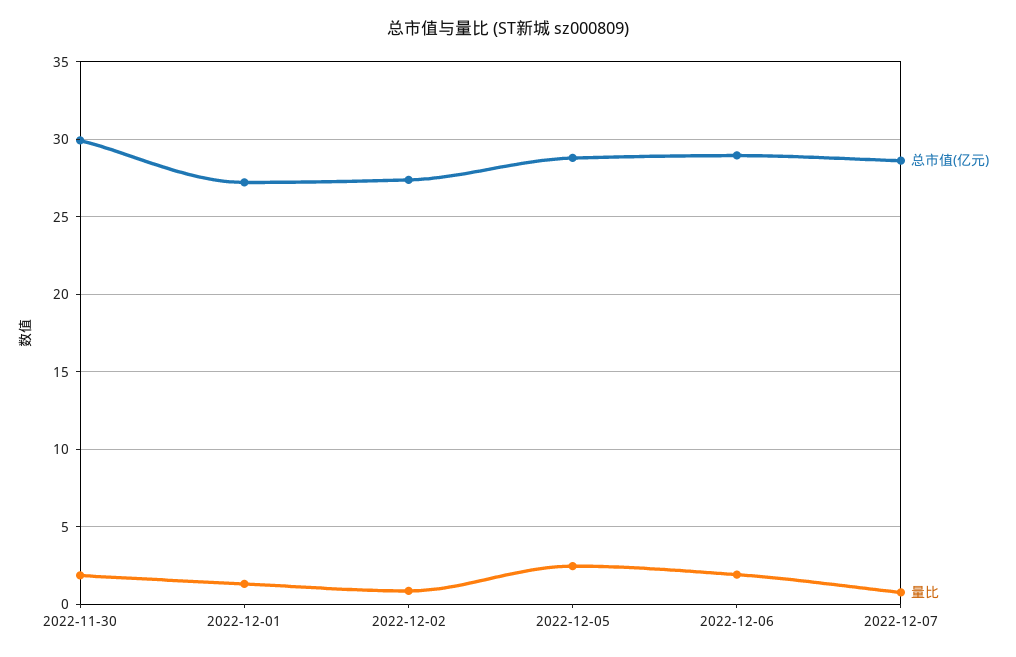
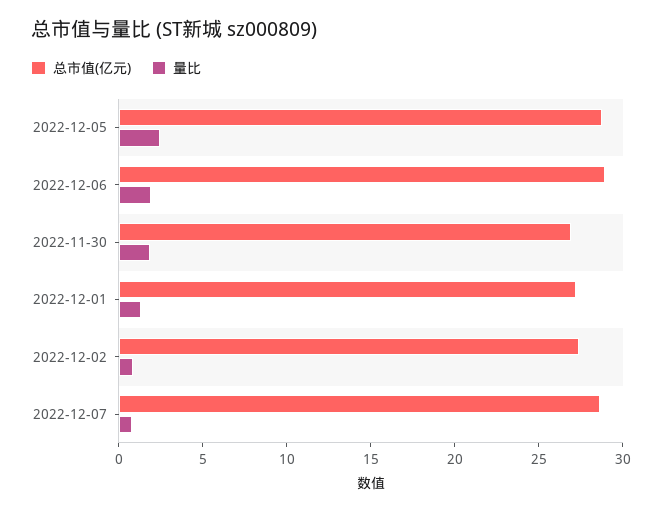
  {
    "总市值(亿元)": {
-     "2022-11-30": 30,
+     "2022-11-30": 27,
      "2022-12-01": 27,
      "2022-12-02": 27.5,
      "2022-12-05": 29,
      "2022-12-06": 29,
      "2022-12-07": 28.5
    },
    "量比": {
      "2022-11-30": 2,
      "2022-12-01": 1.5,
      "2022-12-02": 1,
      "2022-12-05": 2.5,
      "2022-12-06": 2,
      "2022-12-07": 1
    }
  }

